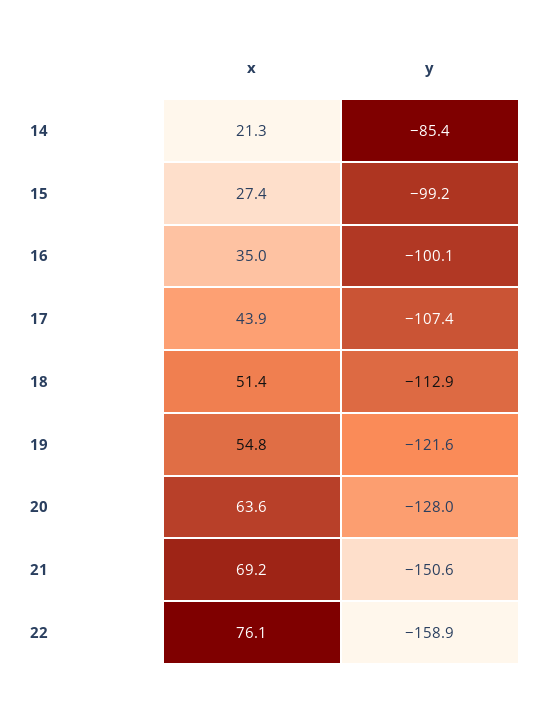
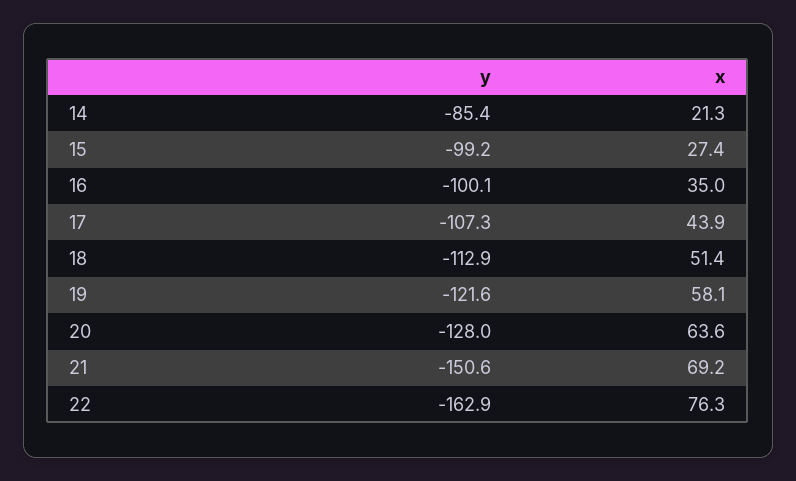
  {
    "x": {
      "14": 21.3,
      "15": 27.4,
      "16": 35,
      "17": 43.9,
      "18": 51.4,
-     "19": 54.8,
+     "19": 58.1,
      "20": 63.6,
      "21": 69.2,
-     "22": 76.1
+     "22": 76.3
    },
    "y": {
      "14": -85.4,
      "15": -99.2,
      "16": -100.1,
-     "17": -107.4,
+     "17": -107.3,
      "18": -112.9,
      "19": -121.6,
      "20": -128,
      "21": -150.6,
-     "22": -158.9
+     "22": -162.9
    }
  }

